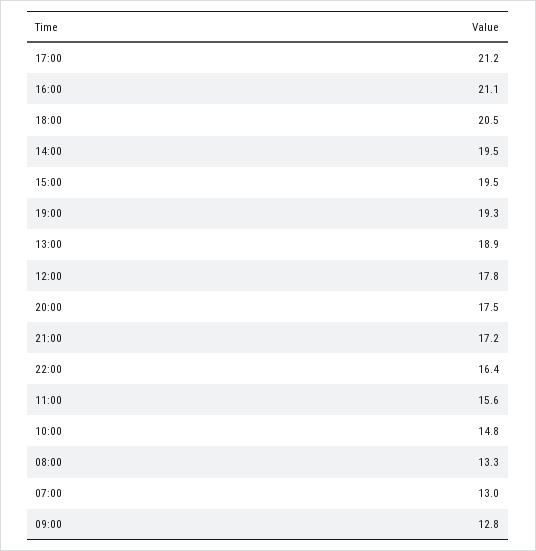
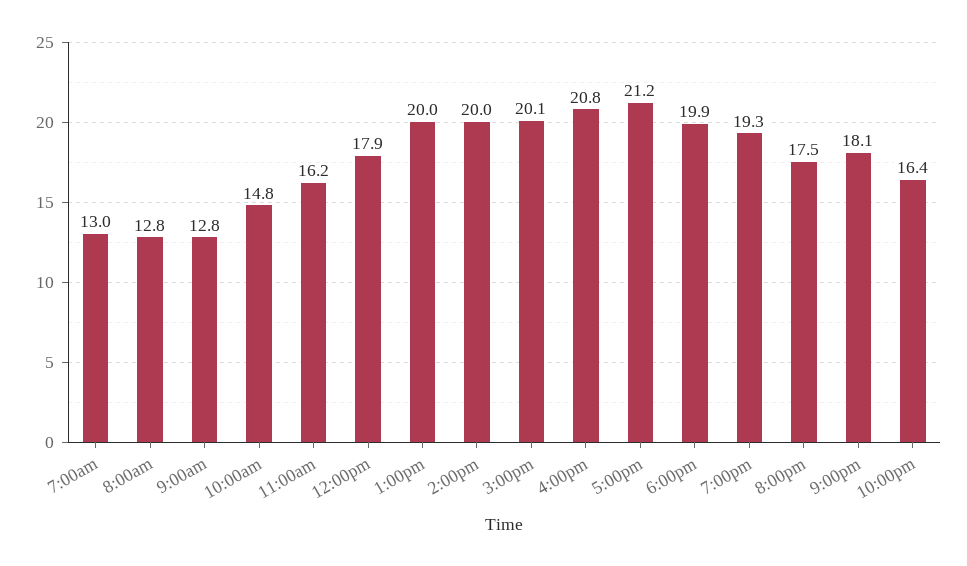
  {
    "17:00": 21.2,
-   "16:00": 21.1,
+   "16:00": 20.8,
-   "18:00": 20.5,
+   "18:00": 19.9,
-   "14:00": 19.5,
+   "14:00": 20,
-   "15:00": 19.5,
+   "15:00": 20.1,
    "19:00": 19.3,
-   "13:00": 18.9,
+   "13:00": 20,
-   "12:00": 17.8,
+   "12:00": 17.9,
    "20:00": 17.5,
-   "21:00": 17.2,
+   "21:00": 18.1,
    "22:00": 16.4,
-   "11:00": 15.6,
+   "11:00": 16.2,
    "10:00": 14.8,
-   "08:00": 13.3,
+   "08:00": 12.8,
    "07:00": 13,
    "09:00": 12.8
  }

